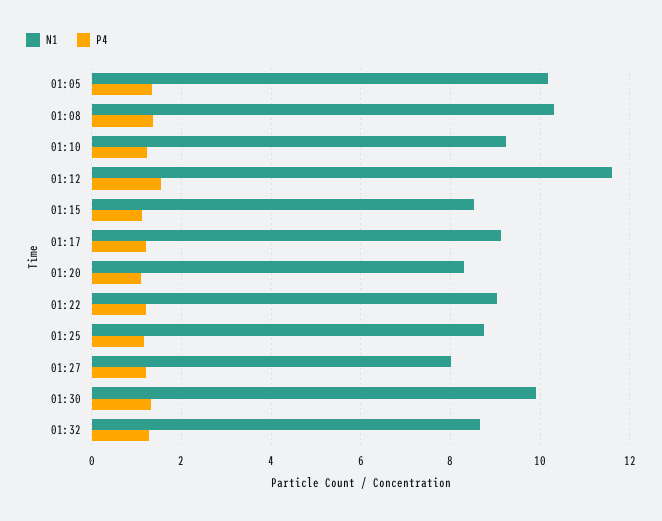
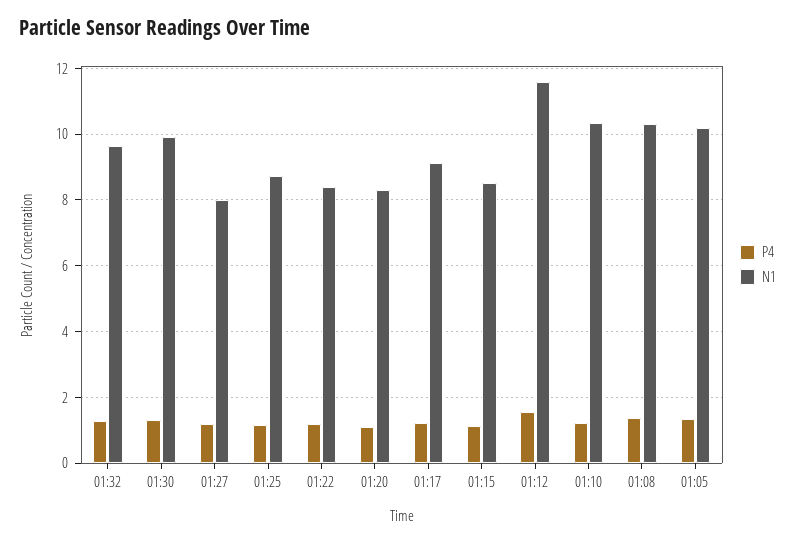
  {
    "N1": {
      "01:05": 10.2,
      "01:08": 10.4,
-     "01:10": 9.2,
+     "01:10": 10.4,
      "01:12": 11.6,
      "01:15": 8.6,
      "01:17": 9.2,
      "01:20": 8.4,
-     "01:22": 9,
+     "01:22": 8.4,
      "01:25": 8.8,
      "01:27": 8,
      "01:30": 10,
-     "01:32": 8.6
+     "01:32": 9.6
    },
    "P4": {
      "01:05": 1.4,
      "01:08": 1.4,
      "01:10": 1.2,
      "01:12": 1.6,
      "01:15": 1.2,
      "01:17": 1.2,
      "01:20": 1.2,
      "01:22": 1.2,
      "01:25": 1.2,
      "01:27": 1.2,
      "01:30": 1.4,
      "01:32": 1.2
    }
  }

